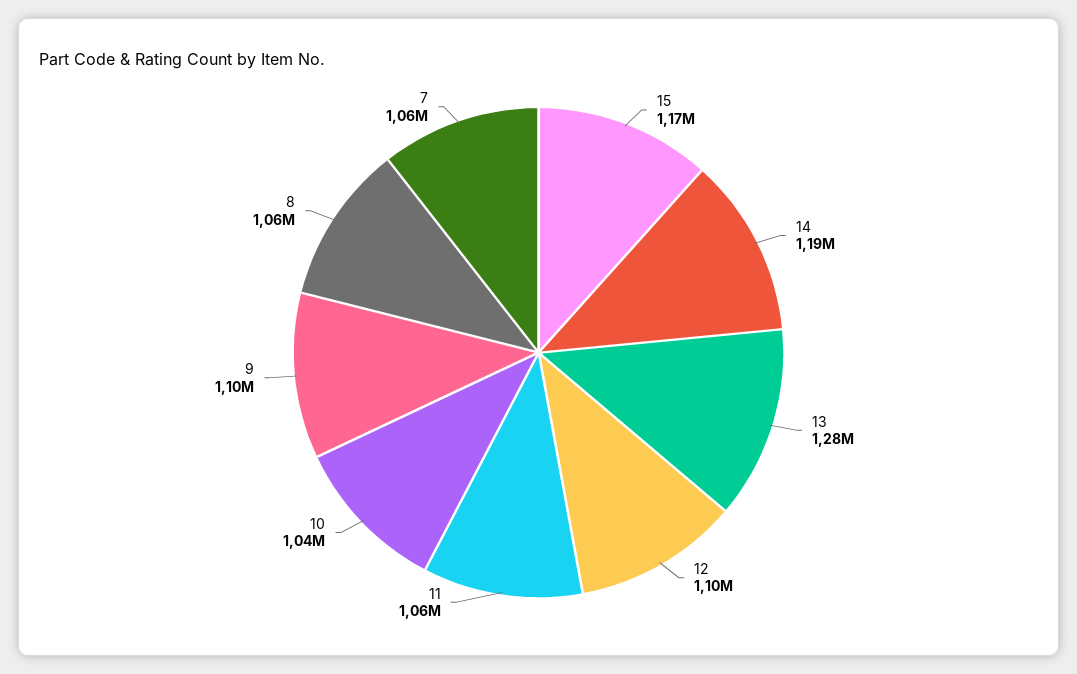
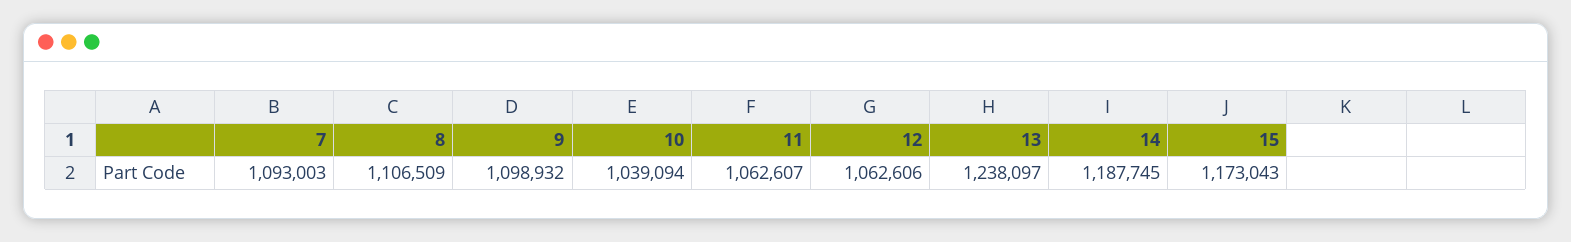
  {
    "15": 1173043,
    "14": 1187745,
-   "13": 1280000,
+   "13": 1238097,
-   "12": 1100000,
+   "12": 1062606,
    "11": 1062607,
    "10": 1039094,
    "9": 1098932,
-   "8": 1060000,
+   "8": 1106509,
-   "7": 1060000
+   "7": 1093003
  }

